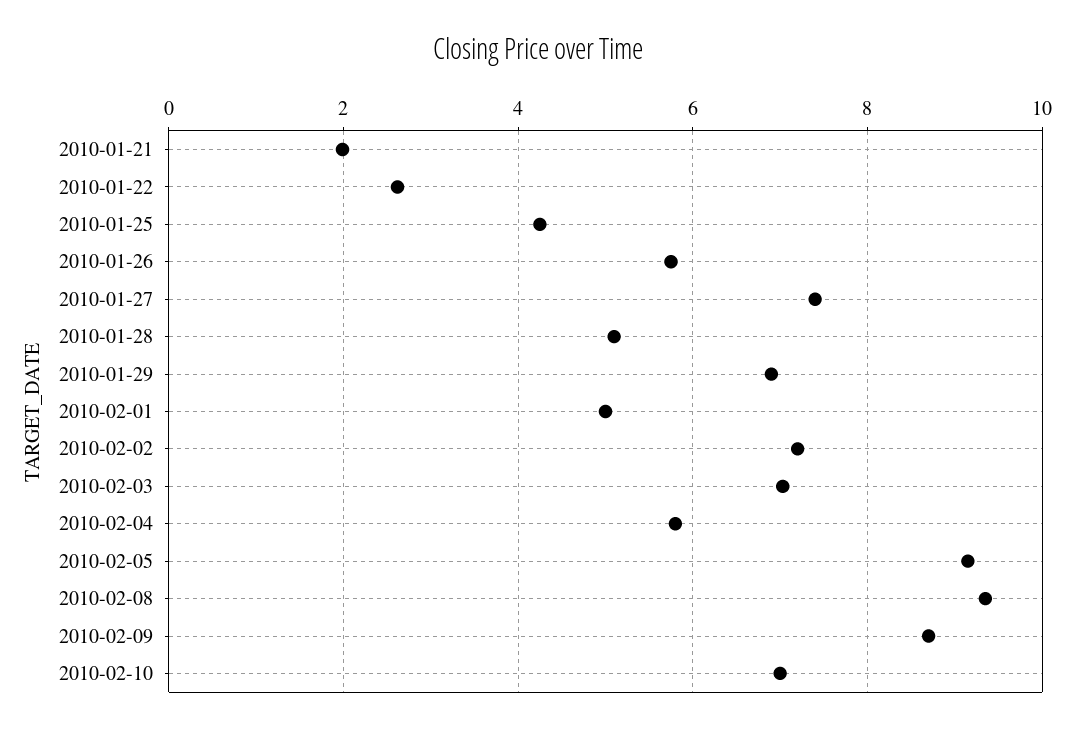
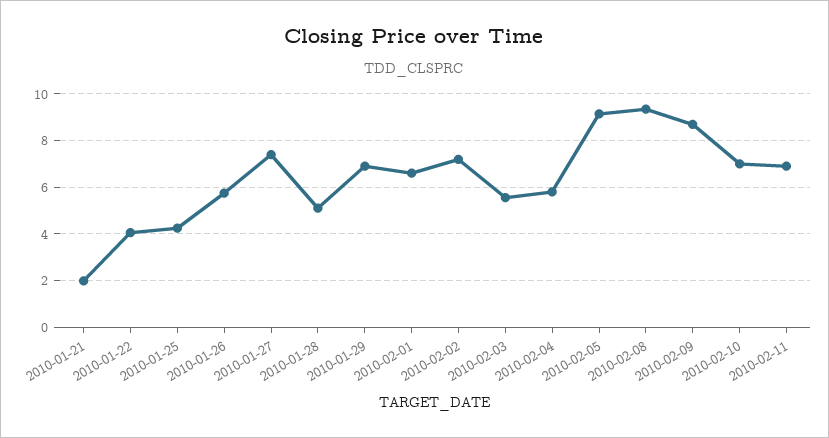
  {
    "2010-01-21": 2,
-   "2010-01-22": 2.6,
+   "2010-01-22": 4,
    "2010-01-25": 4.2,
    "2010-01-26": 5.8,
    "2010-01-27": 7.4,
    "2010-01-28": 5.2,
    "2010-01-29": 7,
-   "2010-02-01": 5,
+   "2010-02-01": 6.5,
    "2010-02-02": 7.2,
-   "2010-02-03": 7,
+   "2010-02-03": 5.5,
    "2010-02-04": 5.8,
    "2010-02-05": 9.2,
    "2010-02-08": 9.4,
    "2010-02-09": 8.8,
-   "2010-02-10": 7
+   "2010-02-10": 7,
+   "2010-02-11": 7
  }

